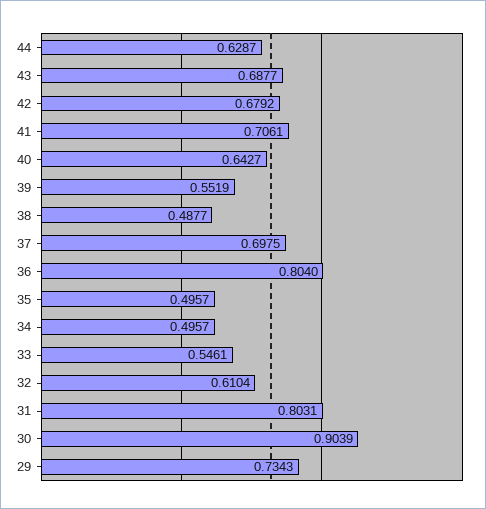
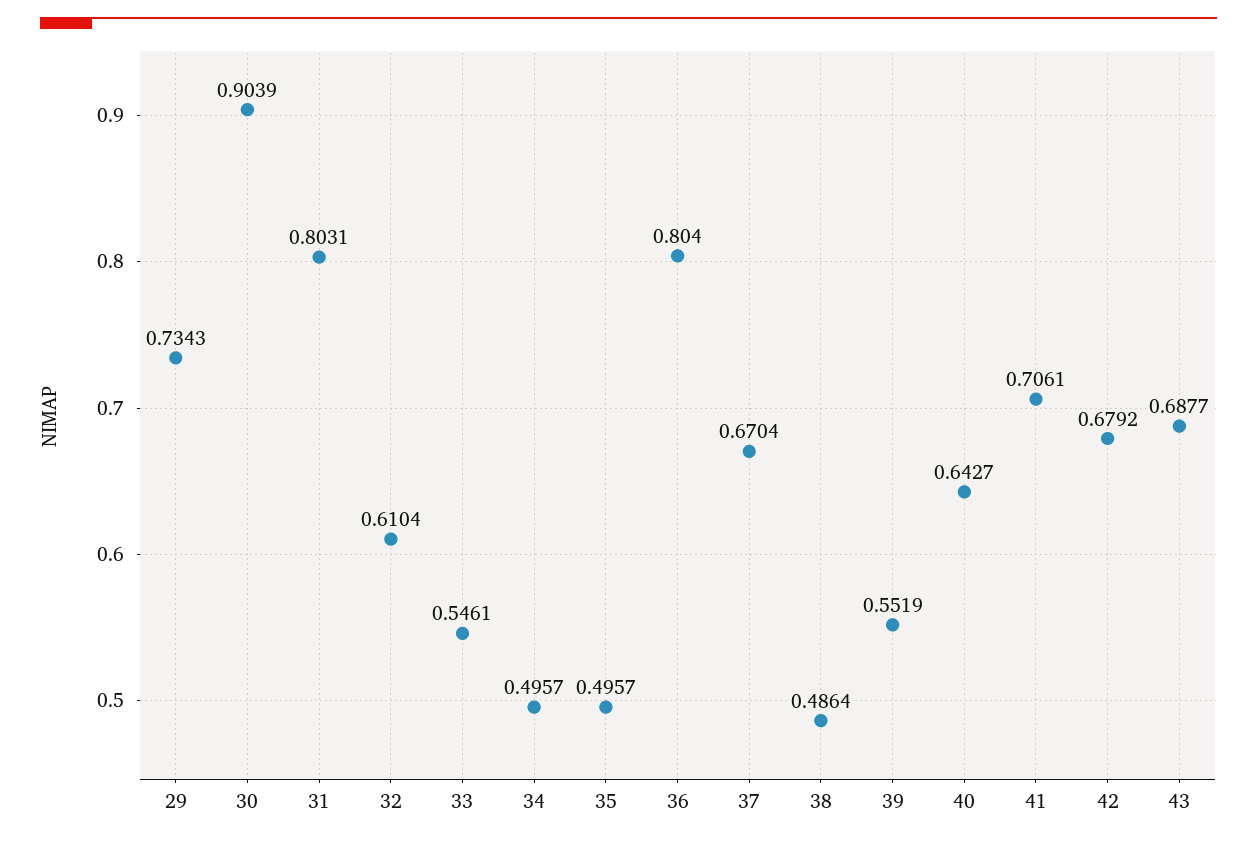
  {
-   "44": 0.6287,
    "43": 0.6877,
    "42": 0.6792,
    "41": 0.7061,
    "40": 0.6427,
    "39": 0.5519,
-   "38": 0.4877,
+   "38": 0.4864,
-   "37": 0.6975,
+   "37": 0.6704,
    "36": 0.804,
    "35": 0.4957,
    "34": 0.4957,
    "33": 0.5461,
    "32": 0.6104,
    "31": 0.8031,
    "30": 0.9039,
    "29": 0.7343
  }

